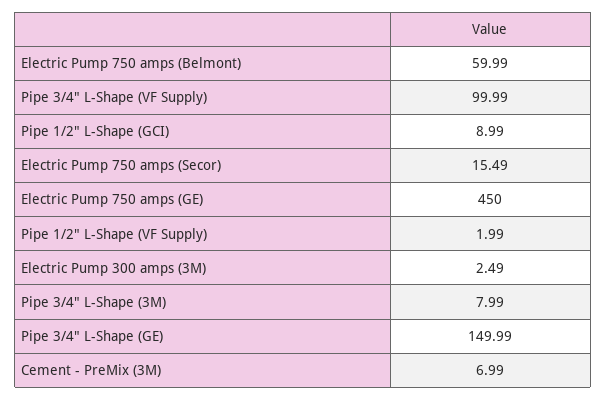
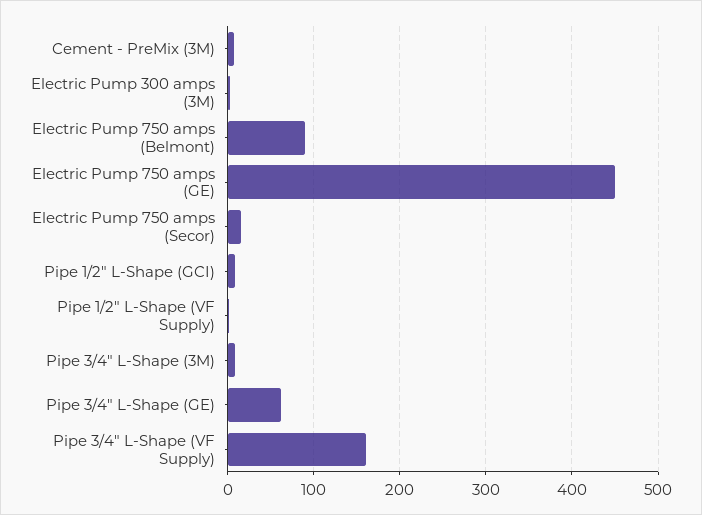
  {
-   "Electric Pump 750 amps (Belmont)": 59.99,
+   "Electric Pump 750 amps (Belmont)": 90,
-   "Pipe 3/4\" L-Shape (VF Supply)": 99.99,
+   "Pipe 3/4\" L-Shape (VF Supply)": 160,
    "Pipe 1/2\" L-Shape (GCI)": 8.99,
    "Electric Pump 750 amps (Secor)": 15.49,
    "Electric Pump 750 amps (GE)": 450,
    "Pipe 1/2\" L-Shape (VF Supply)": 1.99,
    "Electric Pump 300 amps (3M)": 2.49,
    "Pipe 3/4\" L-Shape (3M)": 7.99,
-   "Pipe 3/4\" L-Shape (GE)": 149.99,
+   "Pipe 3/4\" L-Shape (GE)": 60,
    "Cement - PreMix (3M)": 6.99
  }

